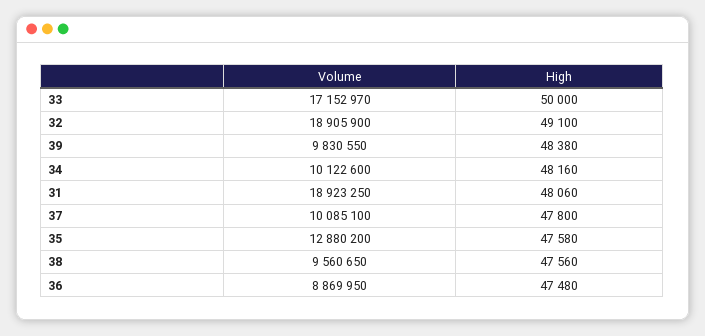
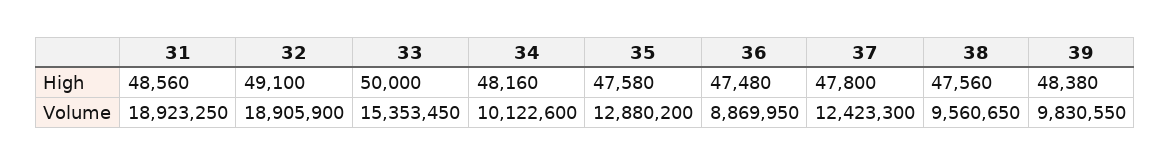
  {
    "Volume": {
-     "33": 17152970,
+     "33": 15353450,
      "32": 18905900,
      "39": 9830550,
      "34": 10122600,
      "31": 18923250,
-     "37": 10085100,
+     "37": 12423300,
      "35": 12880200,
      "38": 9560650,
      "36": 8869950
    },
    "High": {
      "33": 50000,
      "32": 49100,
      "39": 48380,
      "34": 48160,
-     "31": 48060,
+     "31": 48560,
      "37": 47800,
      "35": 47580,
      "38": 47560,
      "36": 47480
    }
  }

